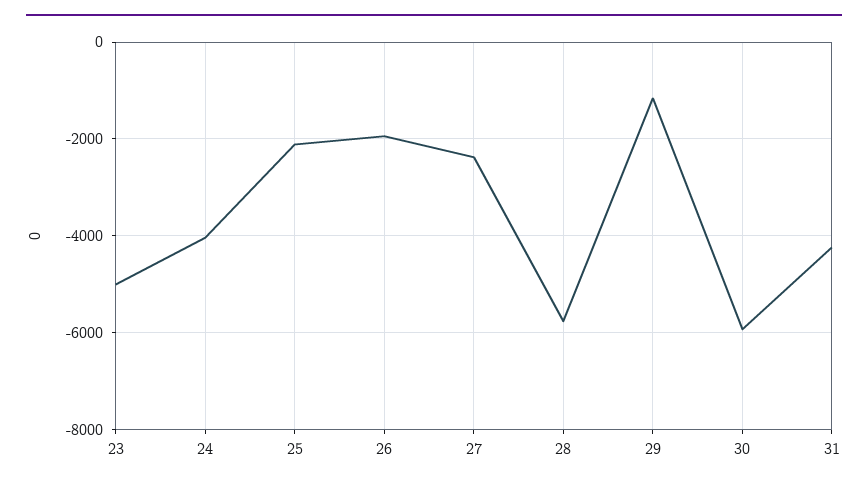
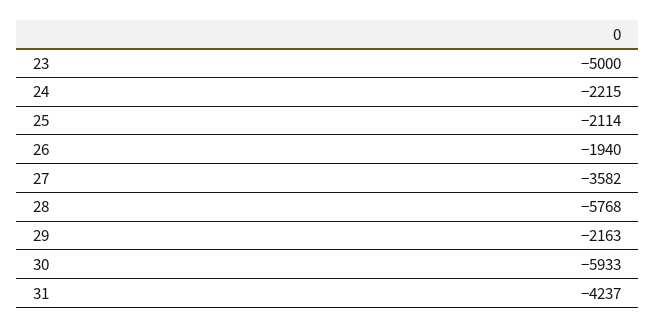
  {
    "23": -5000,
-   "24": -4000,
+   "24": -2215,
    "25": -2114,
    "26": -1940,
-   "27": -2400,
+   "27": -3582,
    "28": -5768,
-   "29": -1200,
+   "29": -2163,
    "30": -5933,
    "31": -4237
  }

